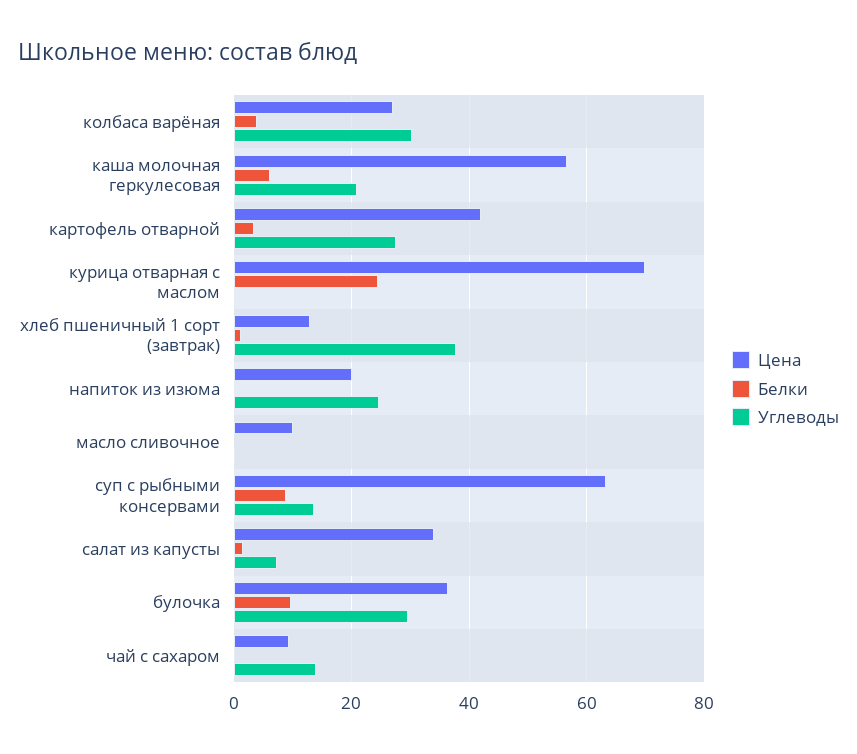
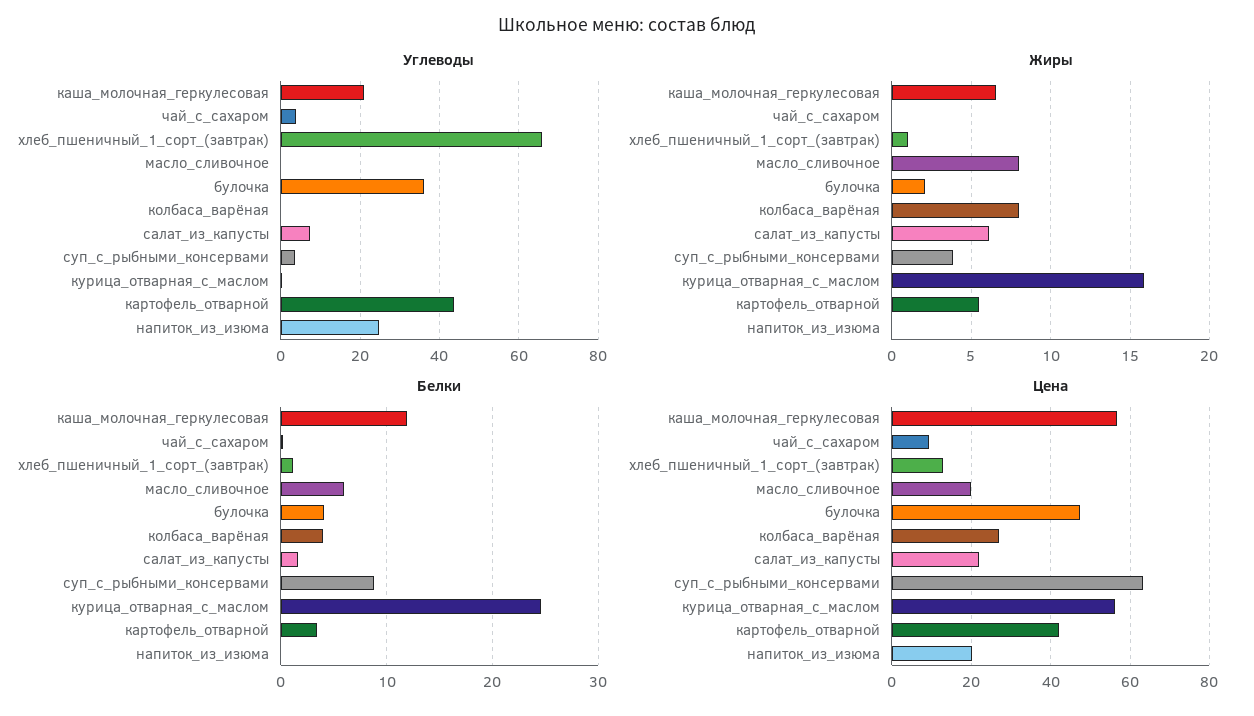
  {
    "Цена": {
      "колбаса варёная": 28,
      "каша молочная геркулесовая": 56,
      "картофель отварной": 42,
-     "курица отварная с маслом": 70,
+     "курица отварная с маслом": 56,
      "хлеб пшеничный 1 сорт (завтрак)": 12,
      "напиток из изюма": 20,
-     "масло сливочное": 10,
+     "масло сливочное": 20,
      "суп с рыбными консервами": 64,
-     "салат из капусты": 34,
+     "салат из капусты": 22,
-     "булочка": 36,
+     "булочка": 48,
      "чай с сахаром": 10
    },
    "Белки": {
      "колбаса варёная": 4,
-     "каша молочная геркулесовая": 6,
+     "каша молочная геркулесовая": 12,
      "картофель отварной": 3,
      "курица отварная с маслом": 25,
      "хлеб пшеничный 1 сорт (завтрак)": 1,
      "напиток из изюма": 0,
-     "масло сливочное": 0,
+     "масло сливочное": 6,
      "суп с рыбными консервами": 9,
      "салат из капусты": 2,
-     "булочка": 10,
+     "булочка": 4,
      "чай с сахаром": 0
    },
    "Углеводы": {
-     "колбаса варёная": 30,
+     "колбаса варёная": 0,
      "каша молочная геркулесовая": 20,
-     "картофель отварной": 28,
+     "картофель отварной": 44,
      "курица отварная с маслом": 0,
-     "хлеб пшеничный 1 сорт (завтрак)": 38,
+     "хлеб пшеничный 1 сорт (завтрак)": 66,
      "напиток из изюма": 24,
      "масло сливочное": 0,
-     "суп с рыбными консервами": 14,
+     "суп с рыбными консервами": 4,
      "салат из капусты": 8,
-     "булочка": 30,
+     "булочка": 36,
-     "чай с сахаром": 14
+     "чай с сахаром": 4
-   }
+   },
+   "Жиры": {
+     "каша молочная геркулесовая": 6.5,
+     "чай с сахаром": 0,
+     "хлеб пшеничный 1 сорт (завтрак)": 1,
+     "масло сливочное": 8,
+     "булочка": 2,
+     "колбаса варёная": 8,
+     "салат из капусты": 6,
+     "суп с рыбными консервами": 4,
+     "курица отварная с маслом": 16,
+     "картофель отварной": 5.5,
+     "напиток из изюма": 0
+   }
  }

